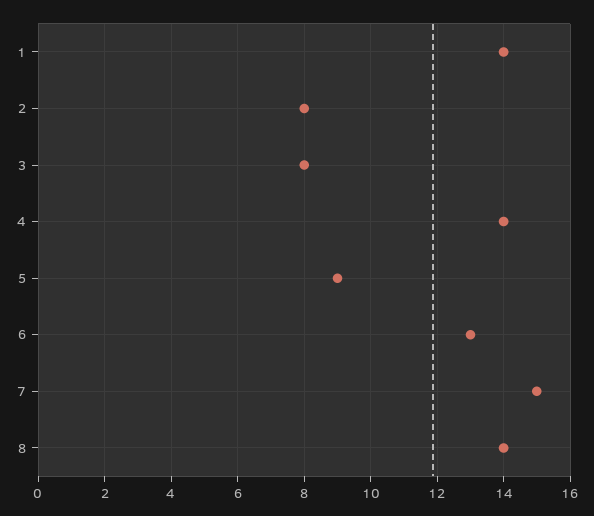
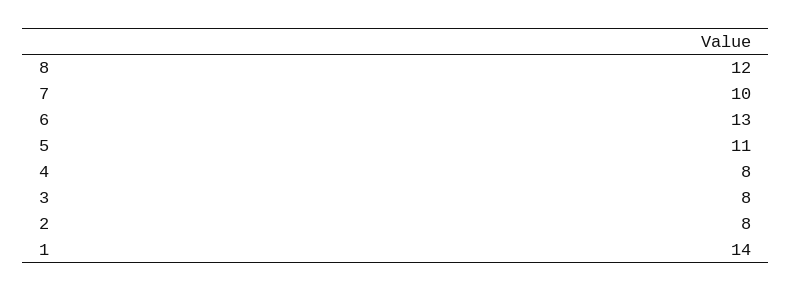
  {
    "1": 14,
    "2": 8,
    "3": 8,
-   "4": 14,
+   "4": 8,
-   "5": 9,
+   "5": 11,
    "6": 13,
-   "7": 15,
+   "7": 10,
-   "8": 14
+   "8": 12
  }

